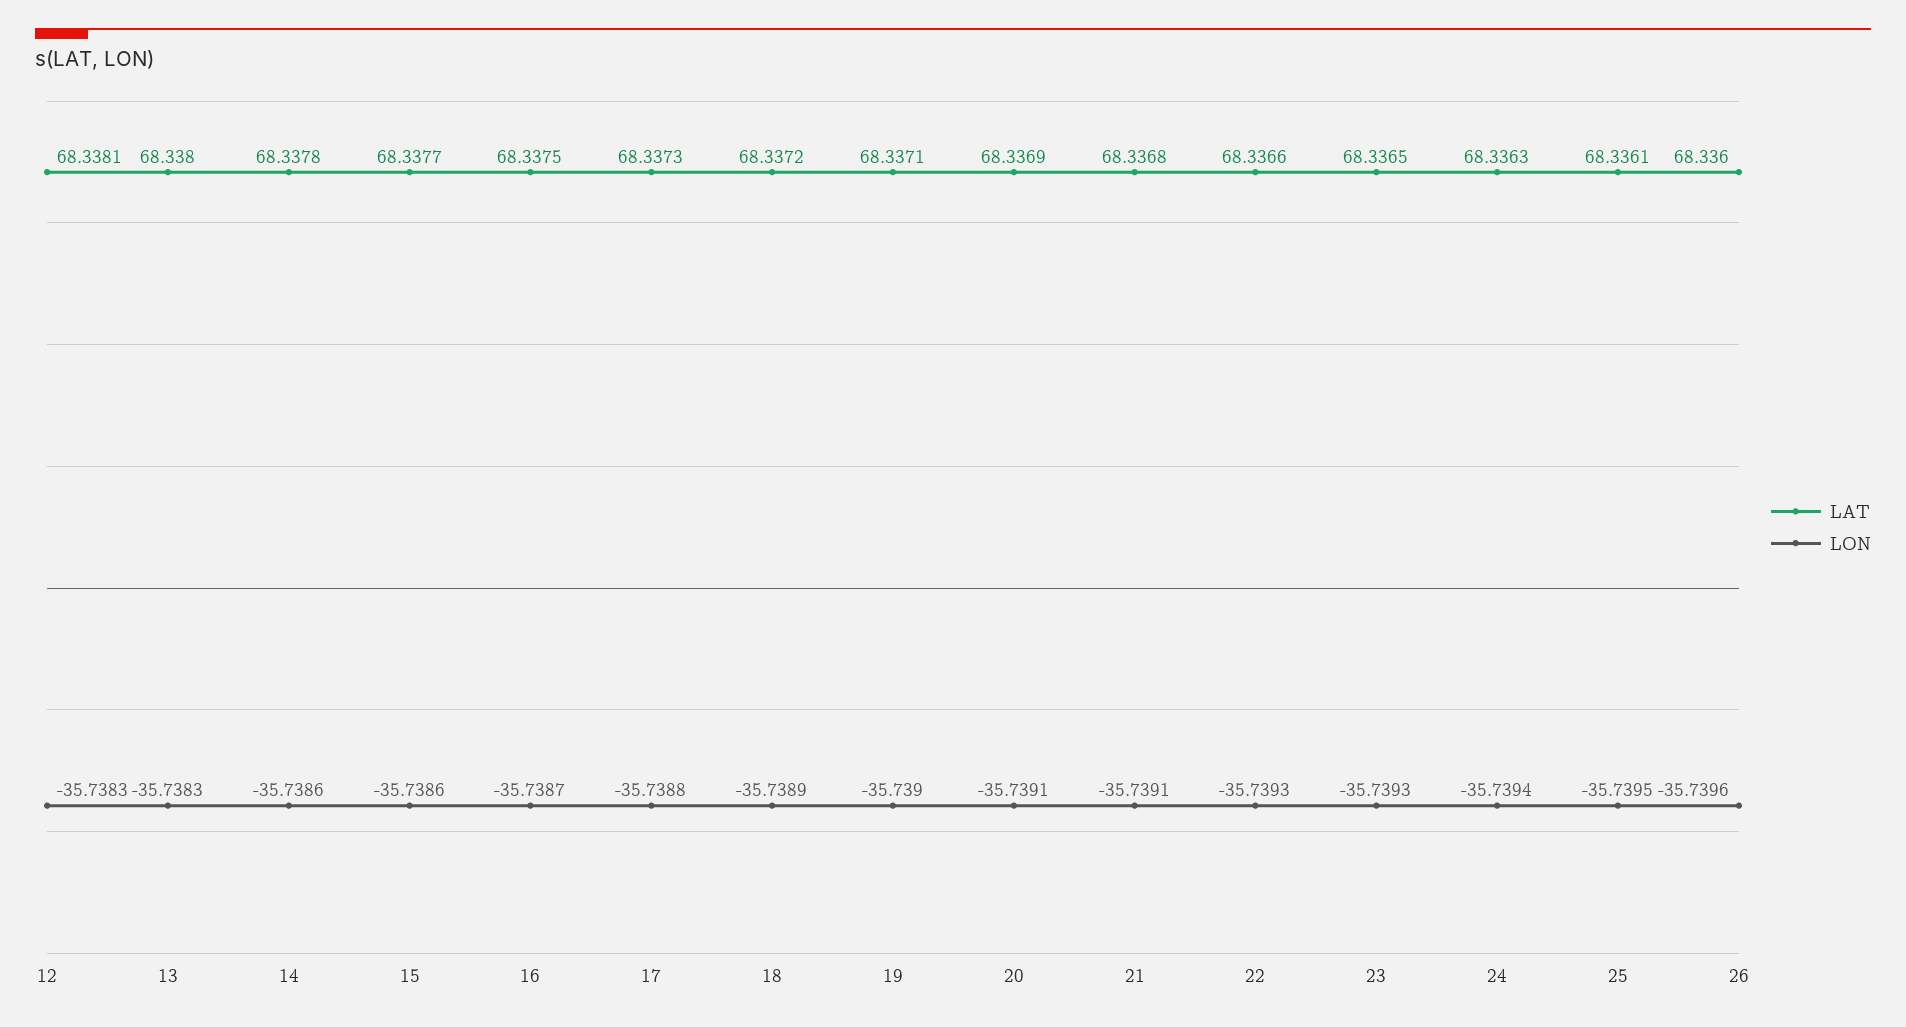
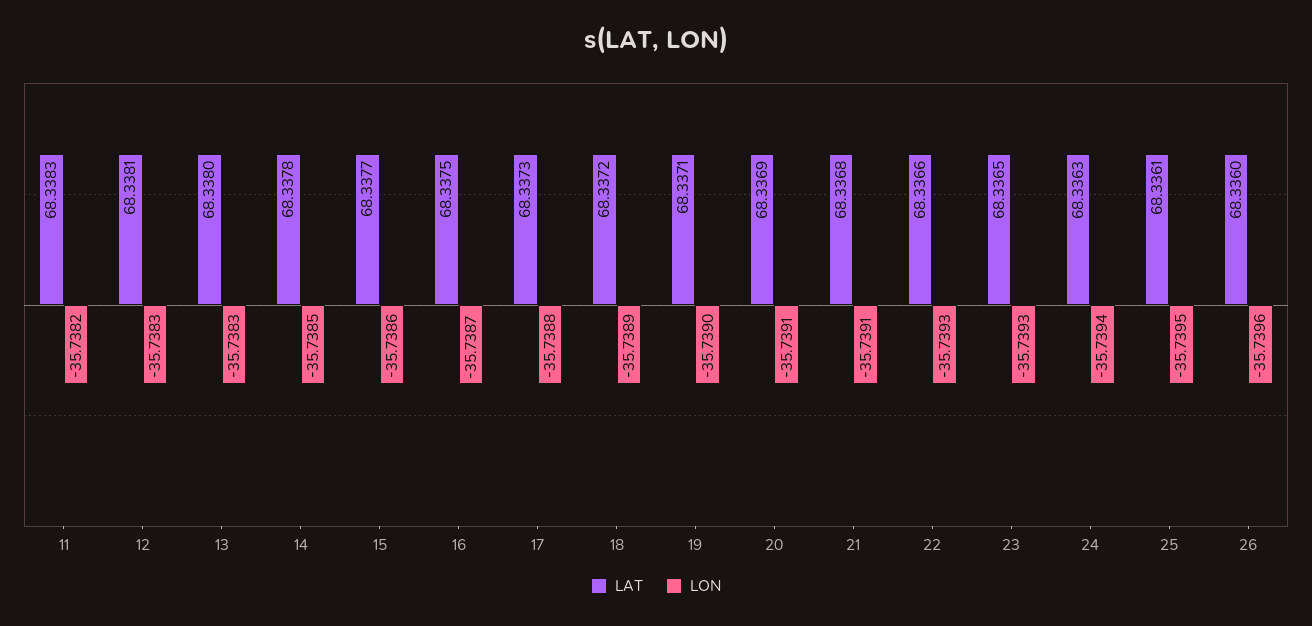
  {
    "LAT": {
      "12": 68.3381,
      "13": 68.338,
      "14": 68.3378,
      "15": 68.3377,
      "16": 68.3375,
      "17": 68.3373,
      "18": 68.3372,
      "19": 68.3371,
      "20": 68.3369,
      "21": 68.3368,
      "22": 68.3366,
      "23": 68.3365,
      "24": 68.3363,
      "25": 68.3361,
-     "26": 68.336
+     "26": 68.336,
+     "11": 68.3383
    },
    "LON": {
      "12": -35.7383,
      "13": -35.7383,
-     "14": -35.7386,
+     "14": -35.7385,
      "15": -35.7386,
      "16": -35.7387,
      "17": -35.7388,
      "18": -35.7389,
      "19": -35.739,
      "20": -35.7391,
      "21": -35.7391,
      "22": -35.7393,
      "23": -35.7393,
      "24": -35.7394,
      "25": -35.7395,
-     "26": -35.7396
+     "26": -35.7396,
+     "11": -35.7382
    }
  }

